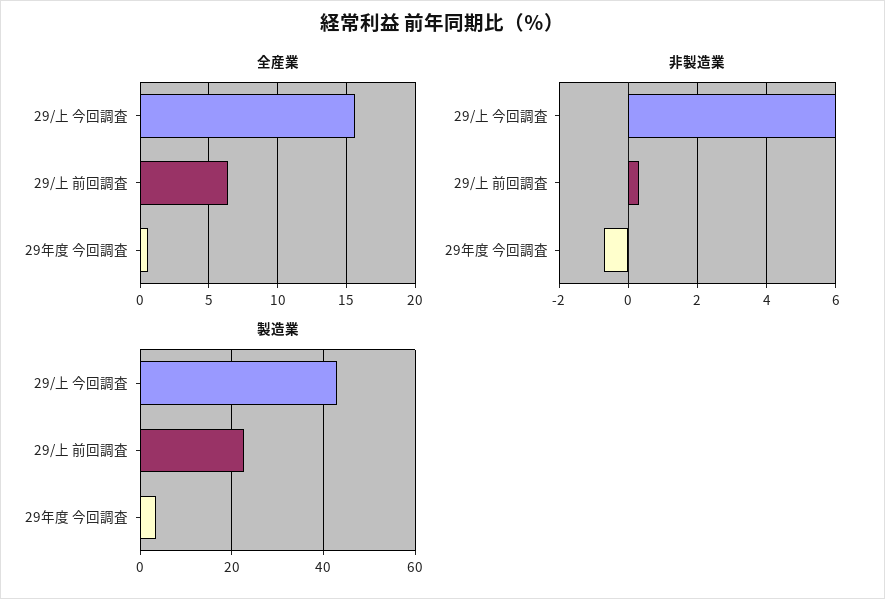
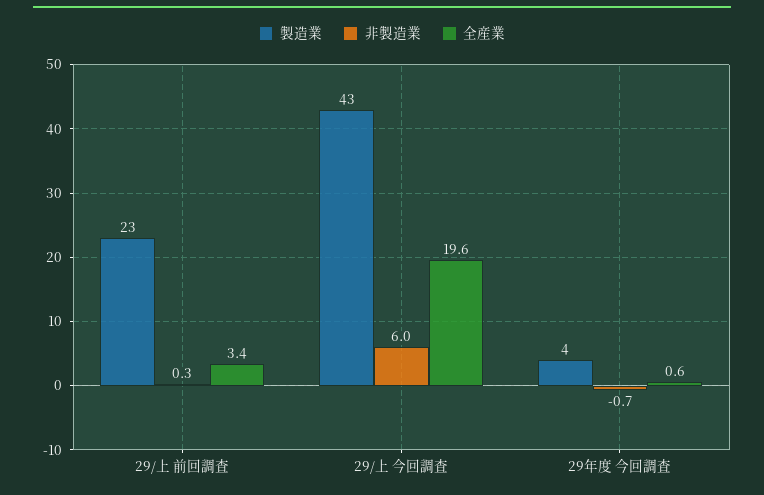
  {
    "全産業": {
-     "29/上 今回調査": 15.5,
+     "29/上 今回調査": 19.6,
-     "29/上 前回調査": 6.5,
+     "29/上 前回調査": 3.4,
      "29年度 今回調査": 0.6
    },
    "非製造業": {
      "29/上 今回調査": 6,
      "29/上 前回調査": 0.3,
      "29年度 今回調査": -0.7
    },
    "製造業": {
      "29/上 今回調査": 43,
      "29/上 前回調査": 23,
      "29年度 今回調査": 4
    }
  }

